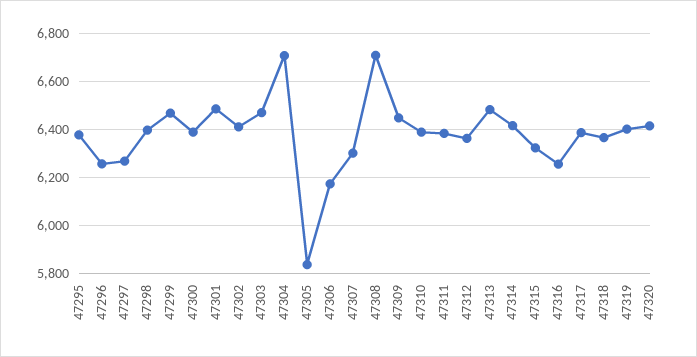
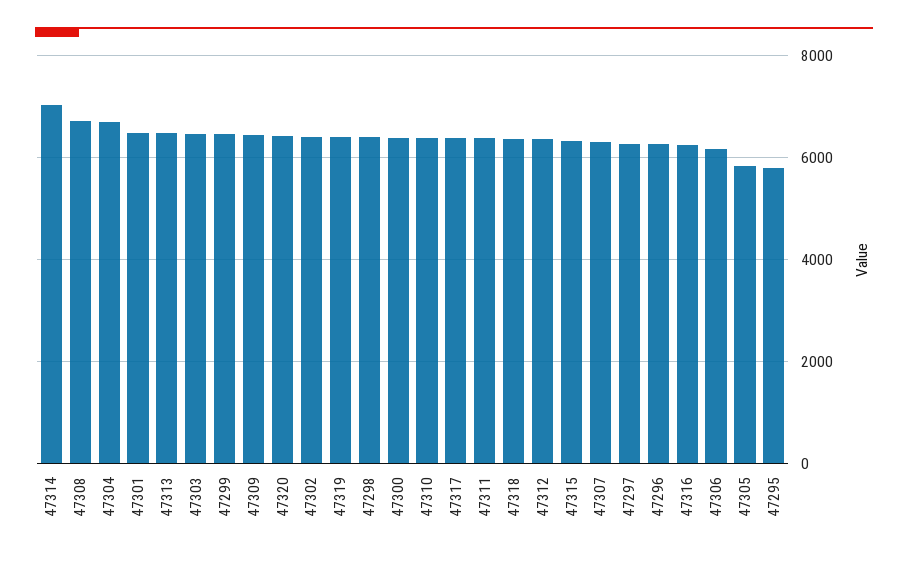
  {
-   "47295": 6375,
+   "47295": 5800,
    "47296": 6250,
    "47297": 6275,
    "47298": 6400,
    "47299": 6475,
    "47300": 6400,
    "47301": 6475,
    "47302": 6400,
    "47303": 6475,
    "47304": 6700,
    "47305": 5850,
    "47306": 6175,
    "47307": 6300,
    "47308": 6700,
    "47309": 6450,
    "47310": 6400,
    "47311": 6375,
    "47312": 6375,
    "47313": 6475,
-   "47314": 6425,
+   "47314": 7000,
    "47315": 6325,
    "47316": 6250,
    "47317": 6400,
    "47318": 6375,
    "47319": 6400,
    "47320": 6425
  }

